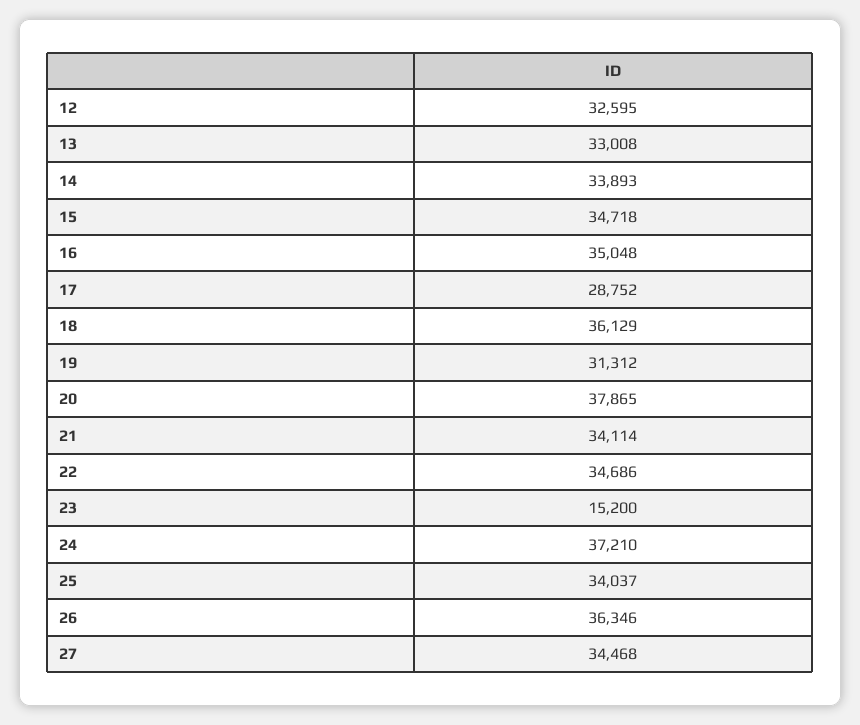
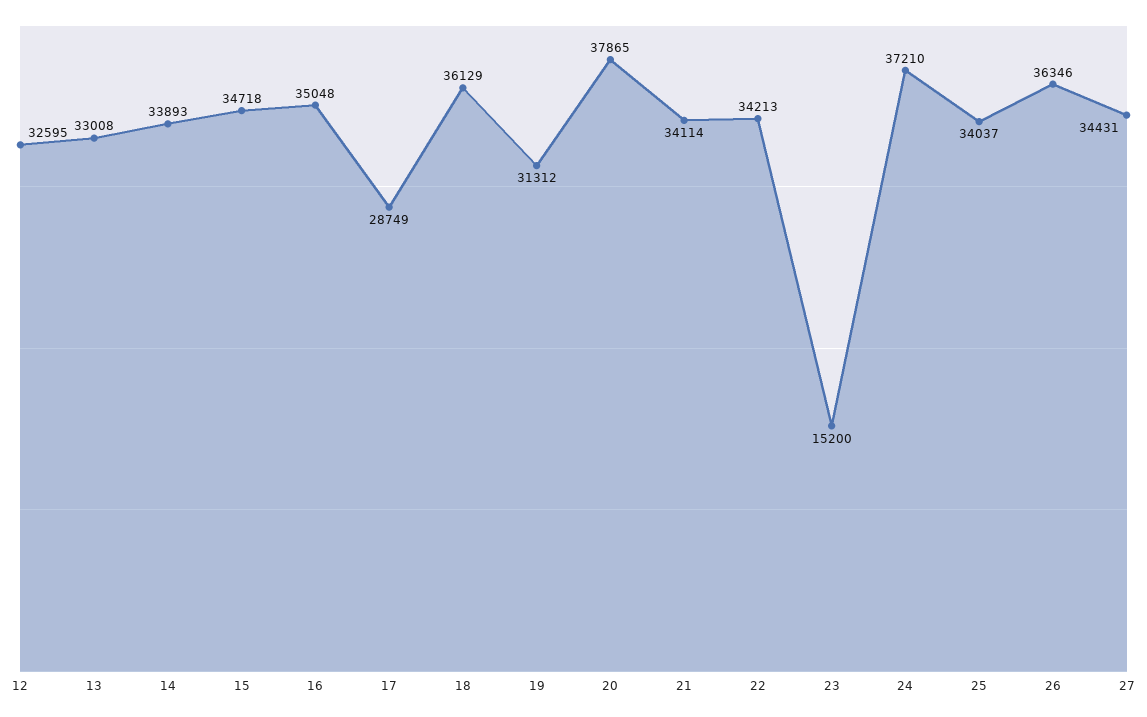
  {
    "12": 32595,
    "13": 33008,
    "14": 33893,
    "15": 34718,
    "16": 35048,
-   "17": 28752,
+   "17": 28749,
    "18": 36129,
    "19": 31312,
    "20": 37865,
    "21": 34114,
-   "22": 34686,
+   "22": 34213,
    "23": 15200,
    "24": 37210,
    "25": 34037,
    "26": 36346,
-   "27": 34468
+   "27": 34431
  }

